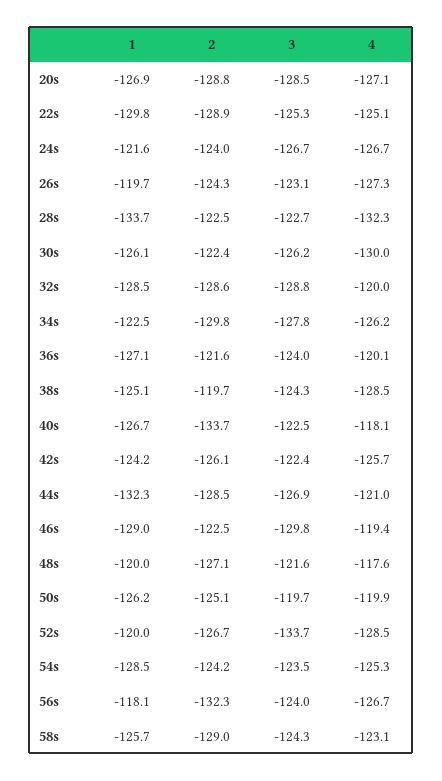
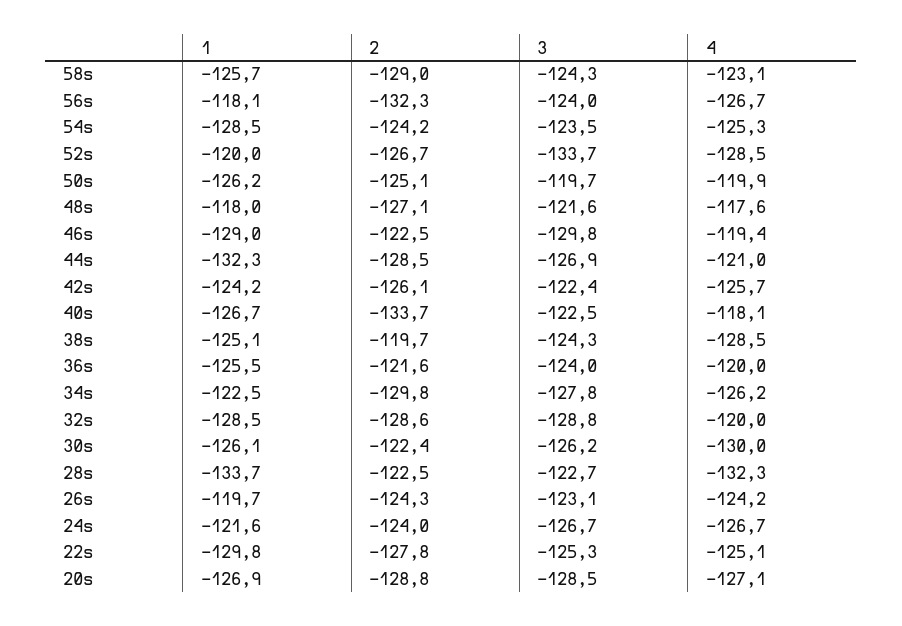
  {
    "1": {
      "20s": -126.9,
      "22s": -129.8,
      "24s": -121.6,
      "26s": -119.7,
      "28s": -133.7,
      "30s": -126.1,
      "32s": -128.5,
      "34s": -122.5,
-     "36s": -127.1,
+     "36s": -125.5,
      "38s": -125.1,
      "40s": -126.7,
      "42s": -124.2,
      "44s": -132.3,
      "46s": -129,
-     "48s": -120,
+     "48s": -118,
      "50s": -126.2,
      "52s": -120,
      "54s": -128.5,
      "56s": -118.1,
      "58s": -125.7
    },
    "2": {
      "20s": -128.8,
-     "22s": -128.9,
+     "22s": -127.8,
      "24s": -124,
      "26s": -124.3,
      "28s": -122.5,
      "30s": -122.4,
      "32s": -128.6,
      "34s": -129.8,
      "36s": -121.6,
      "38s": -119.7,
      "40s": -133.7,
      "42s": -126.1,
      "44s": -128.5,
      "46s": -122.5,
      "48s": -127.1,
      "50s": -125.1,
      "52s": -126.7,
      "54s": -124.2,
      "56s": -132.3,
      "58s": -129
    },
    "3": {
      "20s": -128.5,
      "22s": -125.3,
      "24s": -126.7,
      "26s": -123.1,
      "28s": -122.7,
      "30s": -126.2,
      "32s": -128.8,
      "34s": -127.8,
      "36s": -124,
      "38s": -124.3,
      "40s": -122.5,
      "42s": -122.4,
      "44s": -126.9,
      "46s": -129.8,
      "48s": -121.6,
      "50s": -119.7,
      "52s": -133.7,
      "54s": -123.5,
      "56s": -124,
      "58s": -124.3
    },
    "4": {
      "20s": -127.1,
      "22s": -125.1,
      "24s": -126.7,
-     "26s": -127.3,
+     "26s": -124.2,
      "28s": -132.3,
      "30s": -130,
      "32s": -120,
      "34s": -126.2,
-     "36s": -120.1,
+     "36s": -120,
      "38s": -128.5,
      "40s": -118.1,
      "42s": -125.7,
      "44s": -121,
      "46s": -119.4,
      "48s": -117.6,
      "50s": -119.9,
      "52s": -128.5,
      "54s": -125.3,
      "56s": -126.7,
      "58s": -123.1
    }
  }

